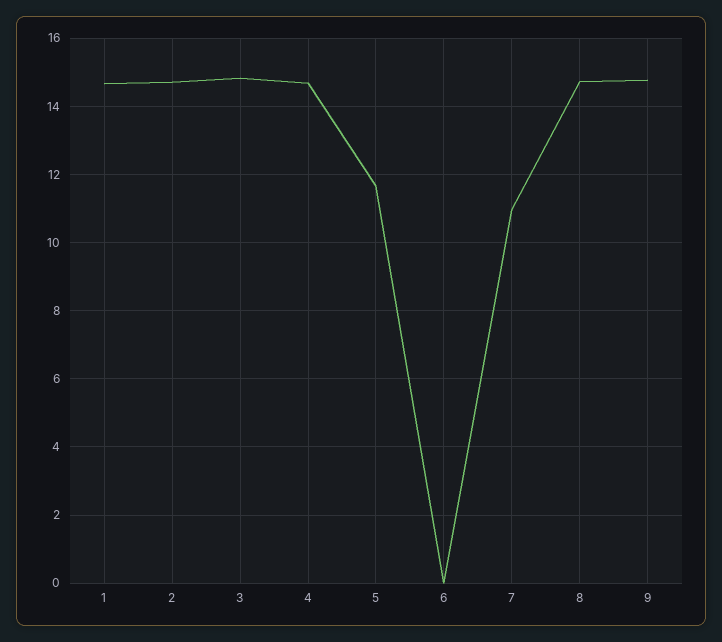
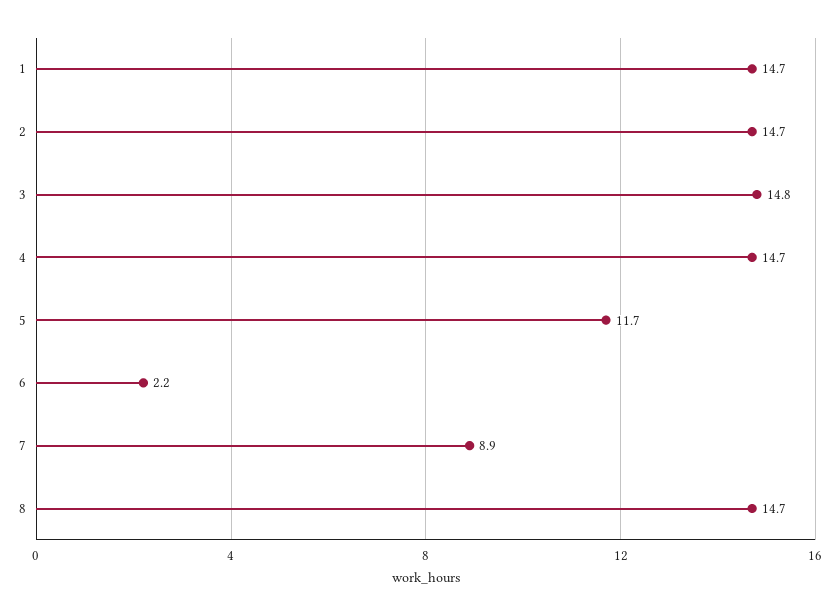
  {
    "1": 14.7,
    "2": 14.7,
    "3": 14.8,
    "4": 14.7,
    "5": 11.7,
-   "6": 0,
+   "6": 2.2,
-   "7": 11,
+   "7": 8.9,
-   "8": 14.7,
+   "8": 14.7
-   "9": 14.8
  }

